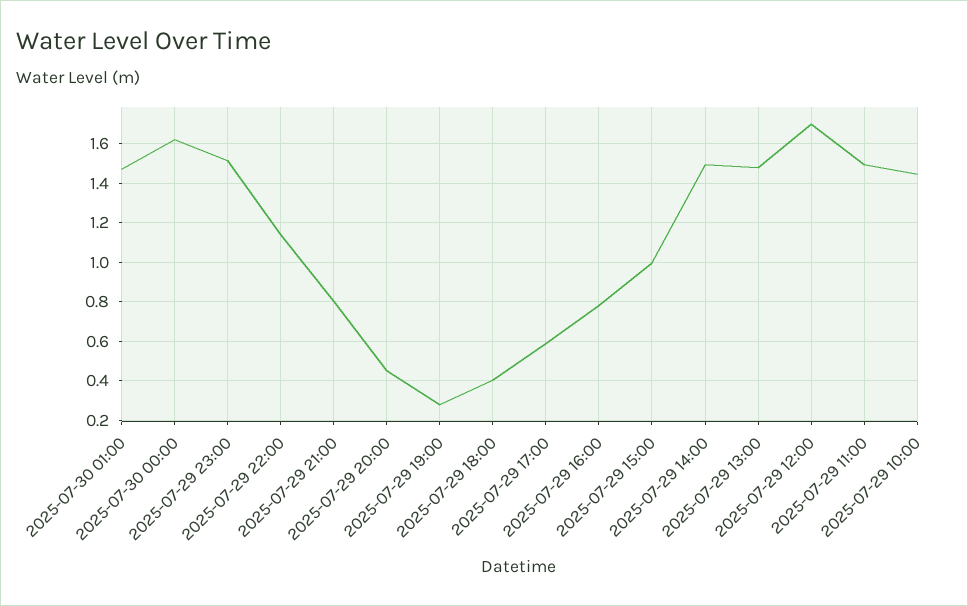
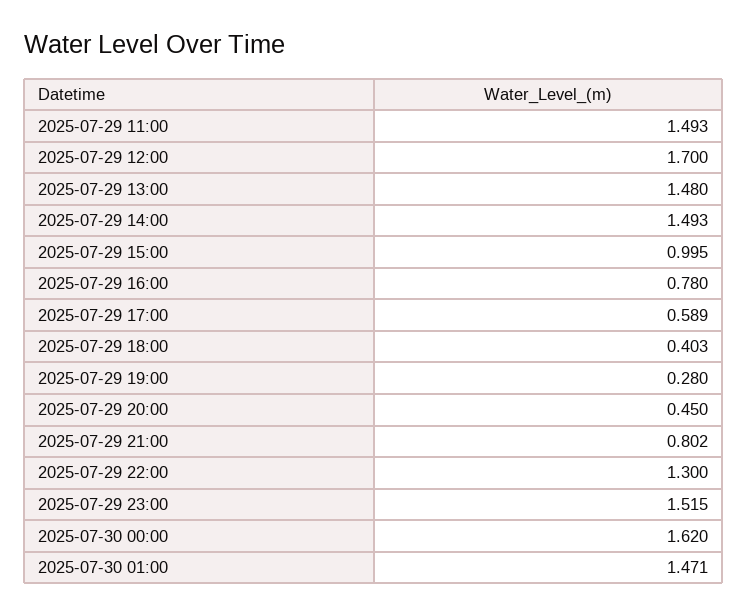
  {
    "2025-07-30 01:00": 1.471,
    "2025-07-30 00:00": 1.62,
    "2025-07-29 23:00": 1.515,
-   "2025-07-29 22:00": 1.15,
+   "2025-07-29 22:00": 1.3,
    "2025-07-29 21:00": 0.802,
    "2025-07-29 20:00": 0.45,
    "2025-07-29 19:00": 0.28,
    "2025-07-29 18:00": 0.403,
    "2025-07-29 17:00": 0.589,
    "2025-07-29 16:00": 0.78,
    "2025-07-29 15:00": 0.995,
    "2025-07-29 14:00": 1.493,
    "2025-07-29 13:00": 1.48,
    "2025-07-29 12:00": 1.7,
-   "2025-07-29 11:00": 1.493,
+   "2025-07-29 11:00": 1.493
-   "2025-07-29 10:00": 1.45
  }

